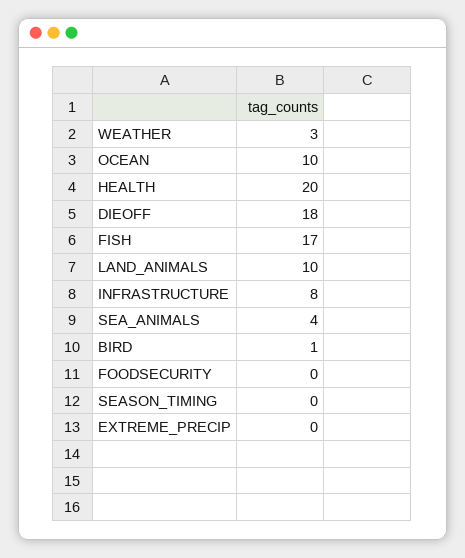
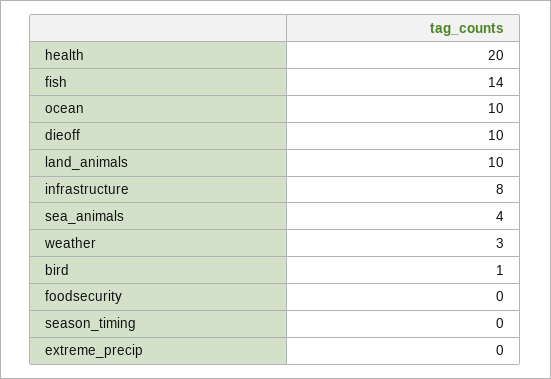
  {
    "WEATHER": 3,
    "OCEAN": 10,
    "HEALTH": 20,
-   "DIEOFF": 18,
+   "DIEOFF": 10,
-   "FISH": 17,
+   "FISH": 14,
    "LAND_ANIMALS": 10,
    "INFRASTRUCTURE": 8,
    "SEA_ANIMALS": 4,
    "BIRD": 1,
    "FOODSECURITY": 0,
    "SEASON_TIMING": 0,
    "EXTREME_PRECIP": 0
  }

